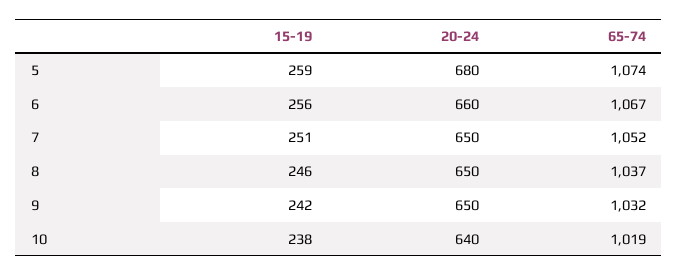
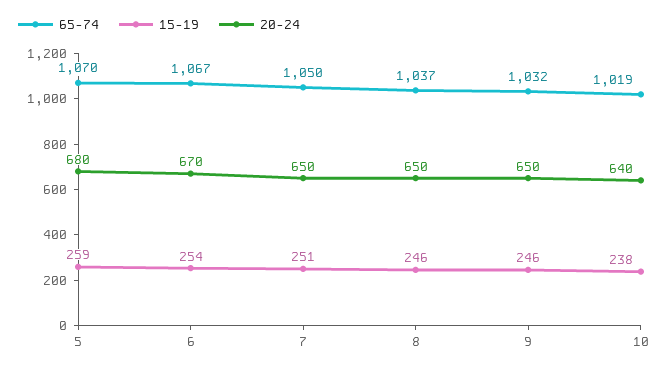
  {
    "15-19": {
      "5": 259,
-     "6": 256,
+     "6": 254,
      "7": 251,
      "8": 246,
-     "9": 242,
+     "9": 246,
      "10": 238
    },
    "20-24": {
      "5": 680,
-     "6": 660,
+     "6": 670,
      "7": 650,
      "8": 650,
      "9": 650,
      "10": 640
    },
    "65-74": {
-     "5": 1074,
+     "5": 1070,
      "6": 1067,
-     "7": 1052,
+     "7": 1050,
      "8": 1037,
      "9": 1032,
      "10": 1019
    }
  }

